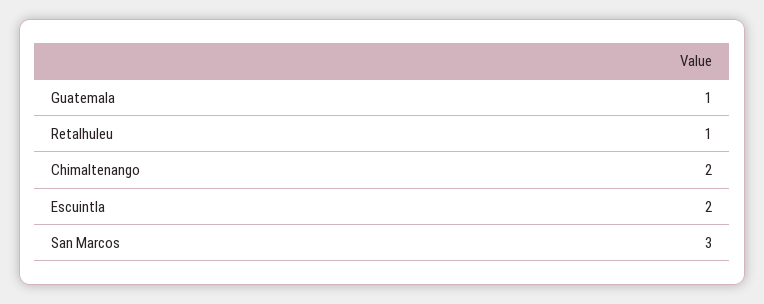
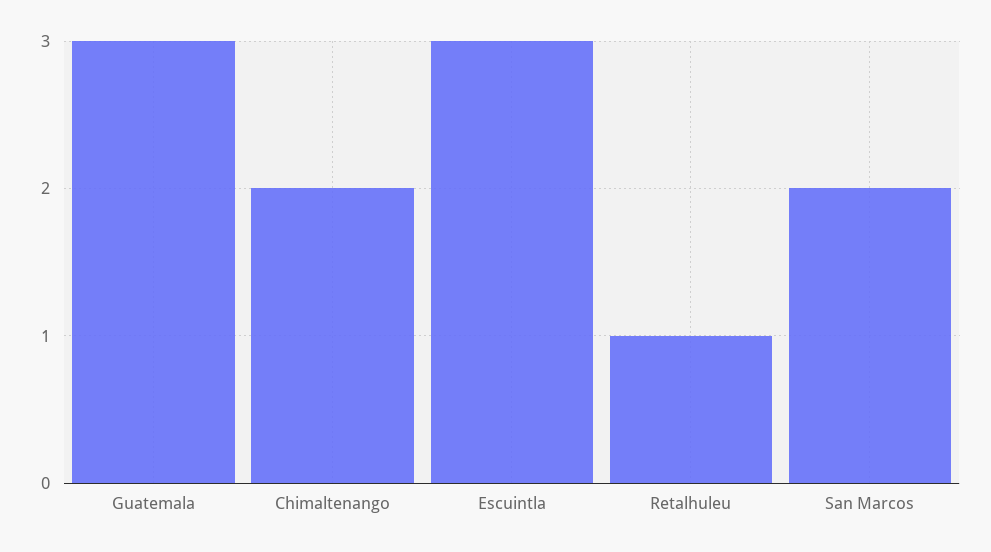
  {
-   "Guatemala": 1,
+   "Guatemala": 3,
    "Retalhuleu": 1,
    "Chimaltenango": 2,
-   "Escuintla": 2,
+   "Escuintla": 3,
-   "San Marcos": 3
+   "San Marcos": 2
  }

